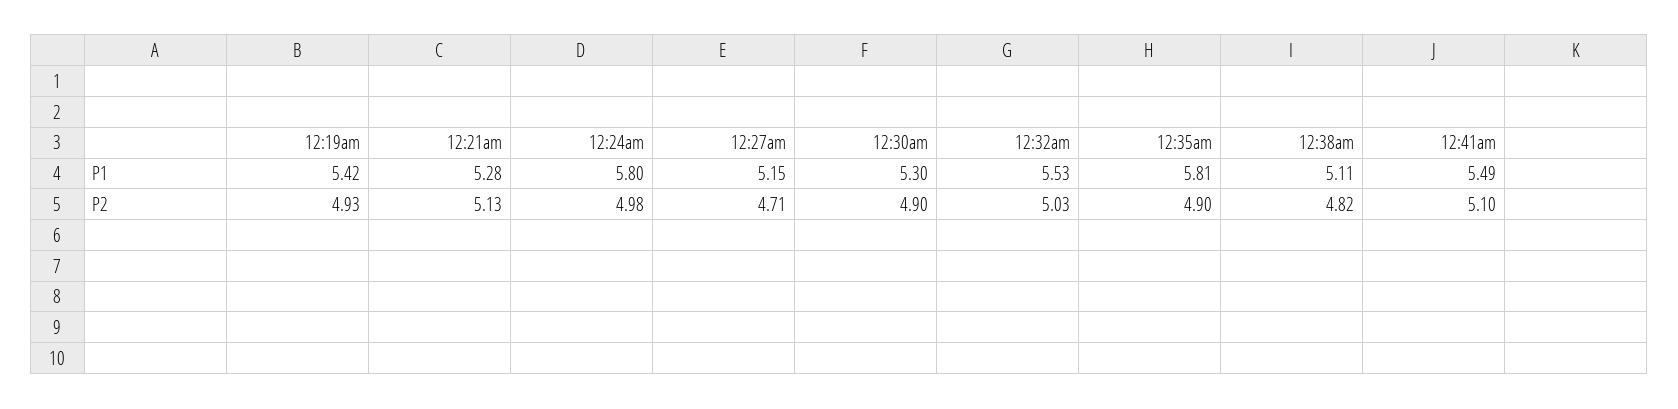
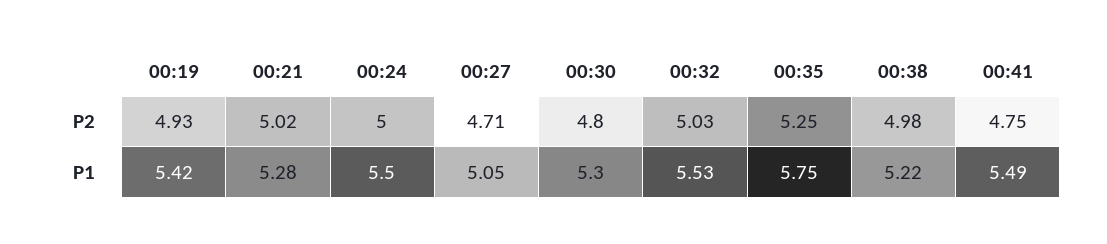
  {
    "12:19am": {
      "P1": 5.42,
      "P2": 4.93
    },
    "12:21am": {
      "P1": 5.28,
-     "P2": 5.13
+     "P2": 5.02
    },
    "12:24am": {
-     "P1": 5.8,
+     "P1": 5.5,
-     "P2": 4.98
+     "P2": 5
    },
    "12:27am": {
-     "P1": 5.15,
+     "P1": 5.05,
      "P2": 4.71
    },
    "12:30am": {
      "P1": 5.3,
-     "P2": 4.9
+     "P2": 4.8
    },
    "12:32am": {
      "P1": 5.53,
      "P2": 5.03
    },
    "12:35am": {
-     "P1": 5.81,
+     "P1": 5.75,
-     "P2": 4.9
+     "P2": 5.25
    },
    "12:38am": {
-     "P1": 5.11,
+     "P1": 5.22,
-     "P2": 4.82
+     "P2": 4.98
    },
    "12:41am": {
      "P1": 5.49,
-     "P2": 5.1
+     "P2": 4.75
    }
  }

